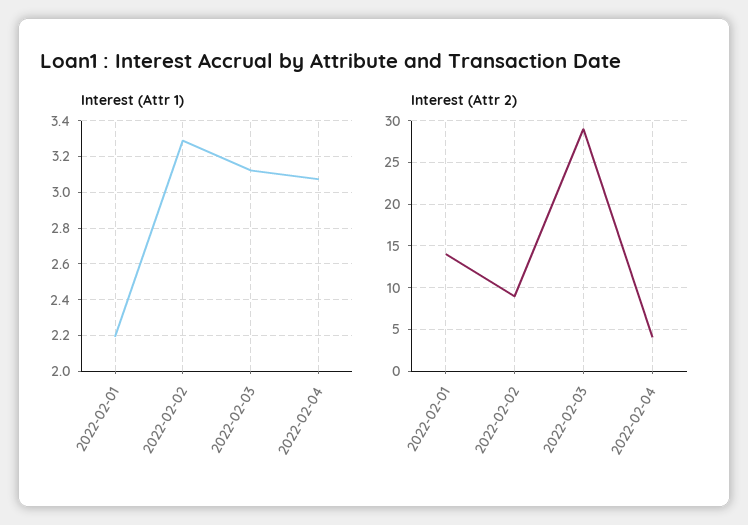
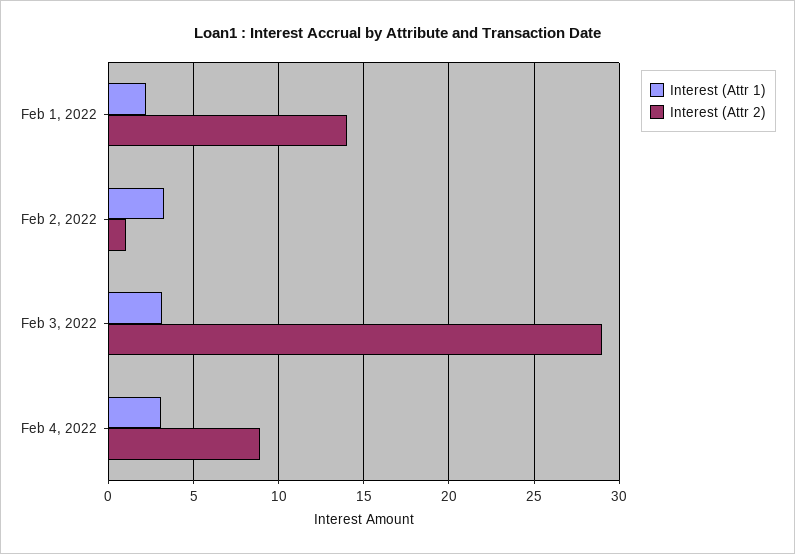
  {
    "Interest (Attr 1)": {
      "2022-02-01": 2.2,
      "2022-02-02": 3.3,
      "2022-02-03": 3.1,
      "2022-02-04": 3.05
    },
    "Interest (Attr 2)": {
      "2022-02-01": 14,
-     "2022-02-02": 9,
+     "2022-02-02": 1,
      "2022-02-03": 29,
-     "2022-02-04": 4
+     "2022-02-04": 9
    }
  }

